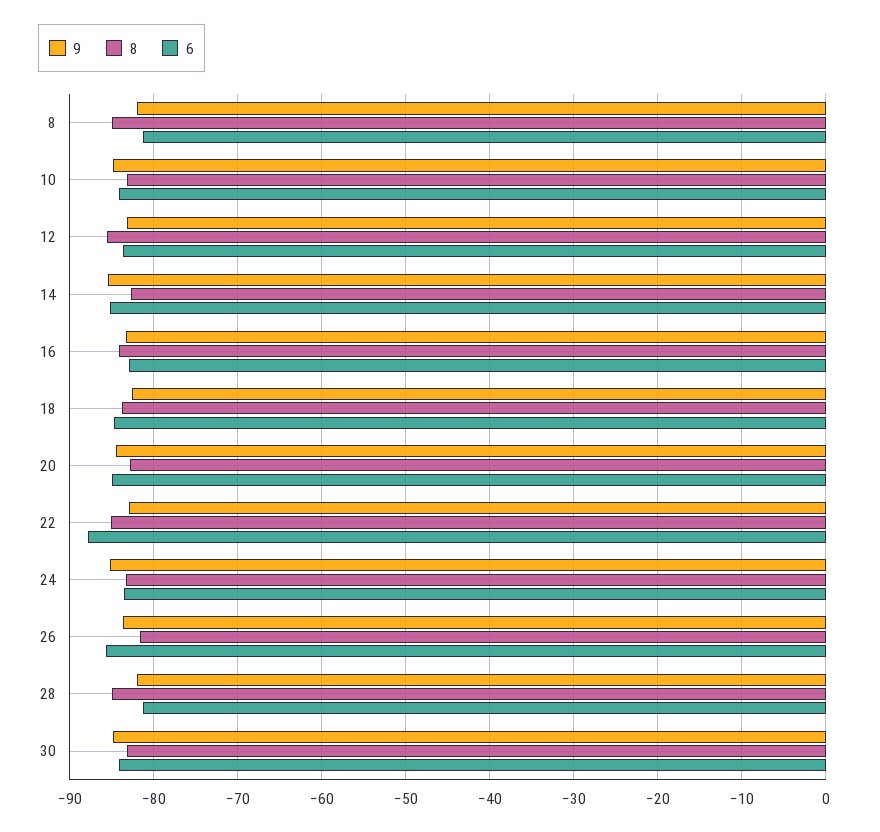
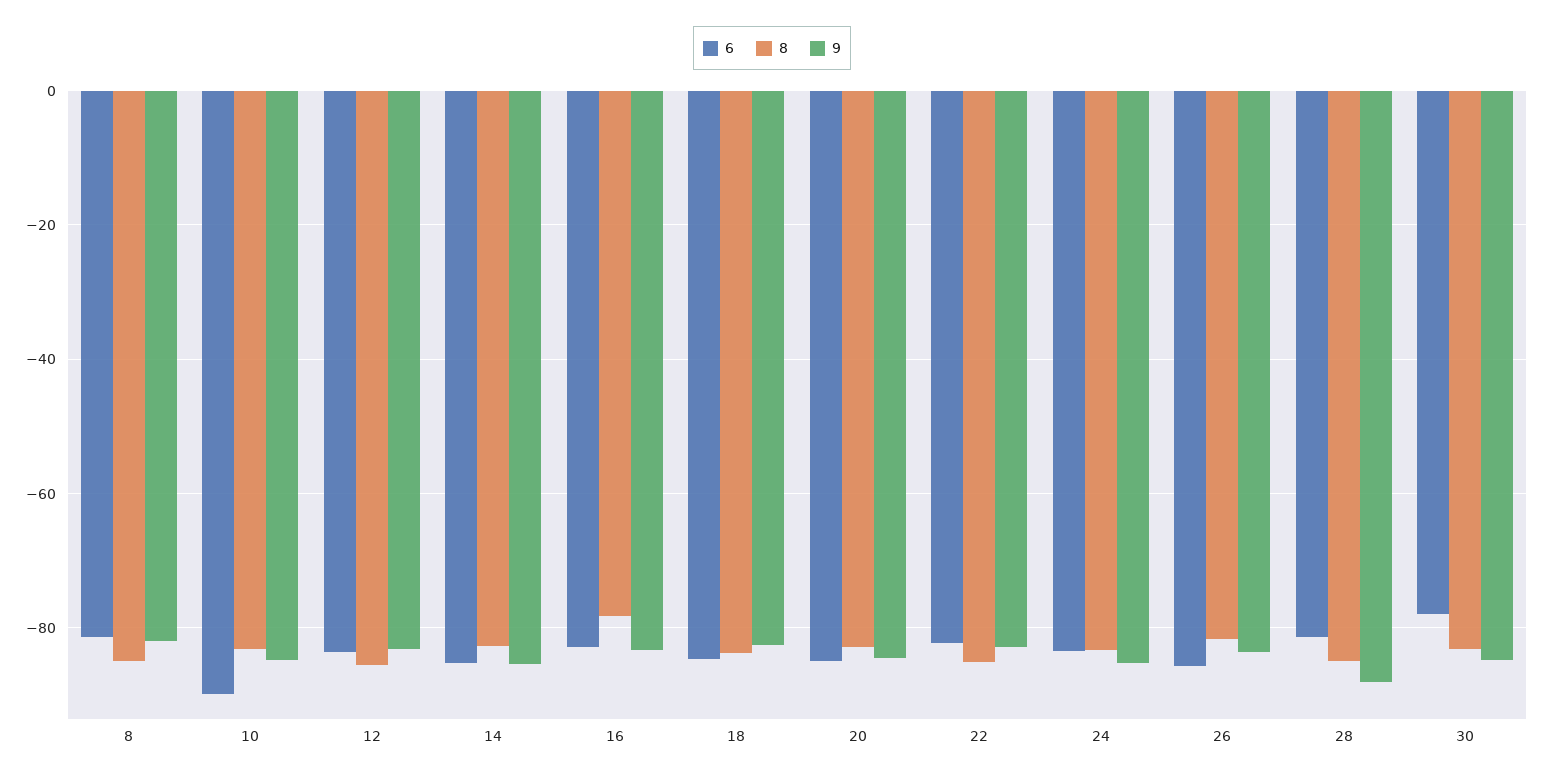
  {
    "9": {
      "8": -82,
      "10": -85,
      "12": -83,
      "14": -85,
      "16": -83,
      "18": -83,
      "20": -85,
      "22": -83,
      "24": -85,
      "26": -84,
-     "28": -82,
+     "28": -88,
      "30": -85
    },
    "8": {
      "8": -85,
      "10": -83,
      "12": -86,
      "14": -83,
-     "16": -84,
+     "16": -78,
      "18": -84,
      "20": -83,
      "22": -85,
      "24": -83,
      "26": -82,
      "28": -85,
      "30": -83
    },
    "6": {
      "8": -81,
-     "10": -84,
+     "10": -90,
      "12": -84,
      "14": -85,
      "16": -83,
      "18": -85,
      "20": -85,
-     "22": -88,
+     "22": -82,
      "24": -84,
      "26": -86,
      "28": -81,
-     "30": -84
+     "30": -78
    }
  }

